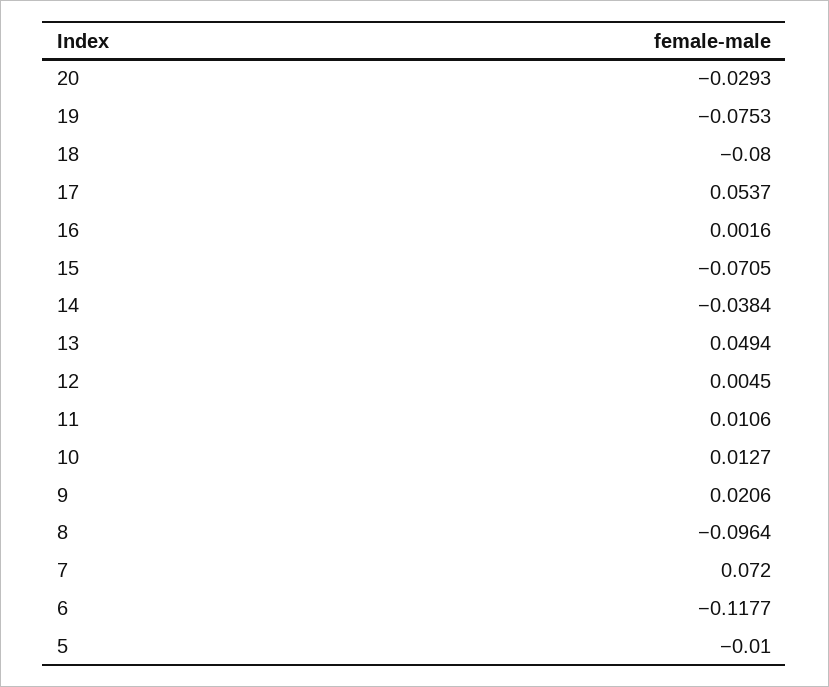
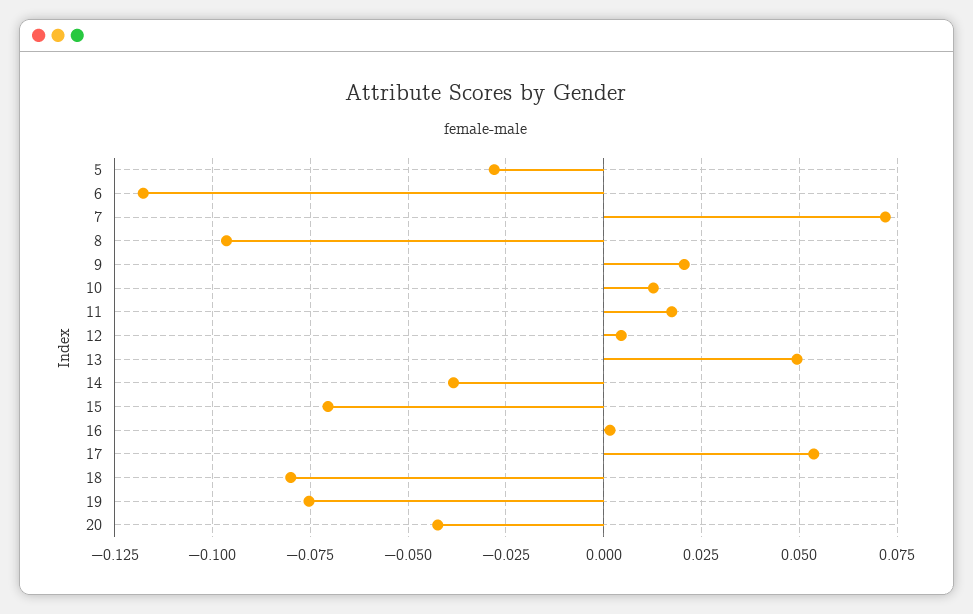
  {
-   "20": -0.0293,
+   "20": -0.0425,
    "19": -0.0753,
    "18": -0.08,
    "17": 0.0537,
    "16": 0.0016,
    "15": -0.0705,
    "14": -0.0384,
    "13": 0.0494,
    "12": 0.0045,
-   "11": 0.0106,
+   "11": 0.0175,
    "10": 0.0127,
    "9": 0.0206,
    "8": -0.0964,
    "7": 0.072,
    "6": -0.1177,
-   "5": -0.01
+   "5": -0.0275
  }

